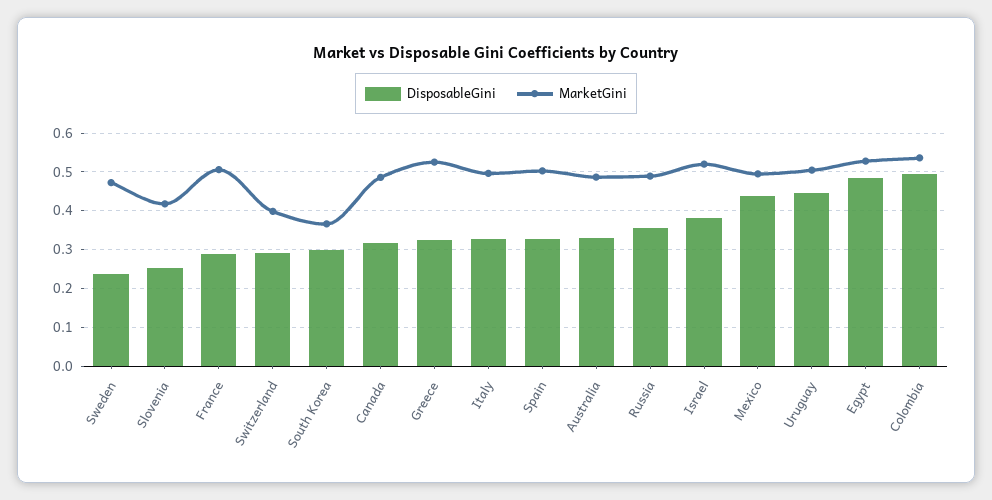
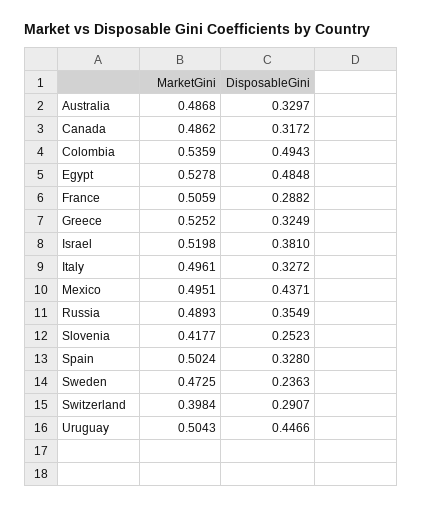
  {
    "DisposableGini": {
      "Sweden": 0.2363,
      "Slovenia": 0.2523,
      "France": 0.2882,
      "Switzerland": 0.2907,
-     "South Korea": 0.3,
      "Canada": 0.3172,
      "Greece": 0.3249,
      "Italy": 0.3272,
      "Spain": 0.328,
      "Australia": 0.3297,
      "Russia": 0.3549,
      "Israel": 0.381,
      "Mexico": 0.4371,
      "Uruguay": 0.4466,
      "Egypt": 0.4848,
      "Colombia": 0.4943
    },
    "MarketGini": {
      "Sweden": 0.4725,
      "Slovenia": 0.4177,
      "France": 0.5059,
      "Switzerland": 0.3984,
-     "South Korea": 0.36,
      "Canada": 0.4862,
      "Greece": 0.5252,
      "Italy": 0.4961,
      "Spain": 0.5024,
      "Australia": 0.4868,
      "Russia": 0.4893,
      "Israel": 0.5198,
      "Mexico": 0.4951,
      "Uruguay": 0.5043,
      "Egypt": 0.5278,
      "Colombia": 0.5359
    }
  }

